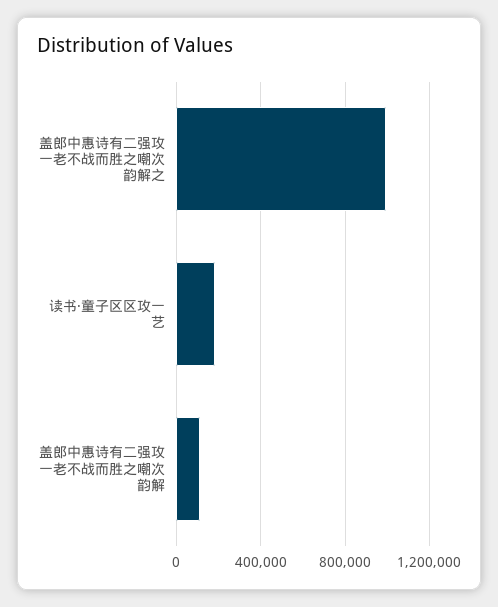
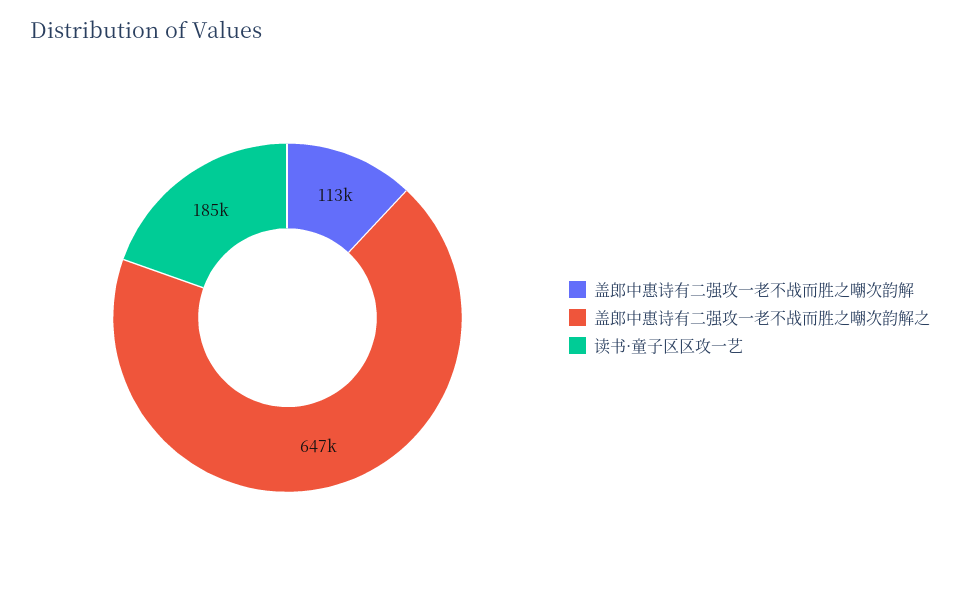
  {
-   "盖郎中惠诗有二强攻一老不战而胜之嘲次韵解之": 1000000,
+   "盖郎中惠诗有二强攻一老不战而胜之嘲次韵解之": 647000,
    "读书·童子区区攻一艺": 185000,
    "盖郎中惠诗有二强攻一老不战而胜之嘲次韵解": 113000
  }

